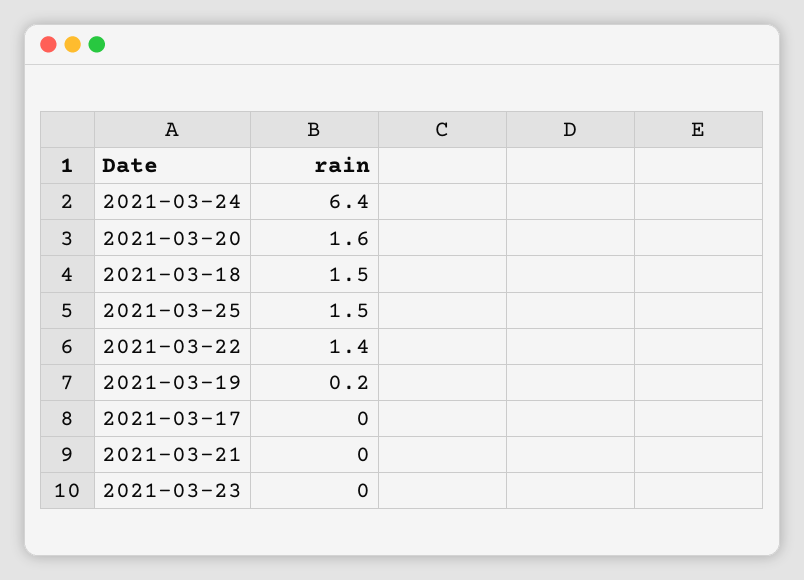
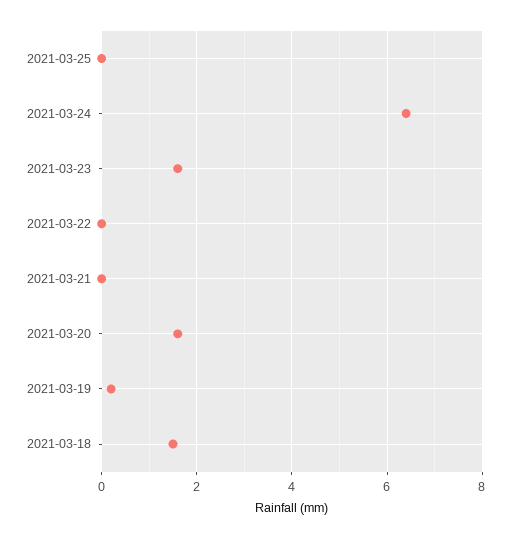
  {
    "2021-03-24": 6.4,
    "2021-03-20": 1.6,
    "2021-03-18": 1.5,
-   "2021-03-25": 1.5,
+   "2021-03-25": 0,
-   "2021-03-22": 1.4,
+   "2021-03-22": 0,
    "2021-03-19": 0.2,
-   "2021-03-17": 0,
    "2021-03-21": 0,
-   "2021-03-23": 0
+   "2021-03-23": 1.5
  }

